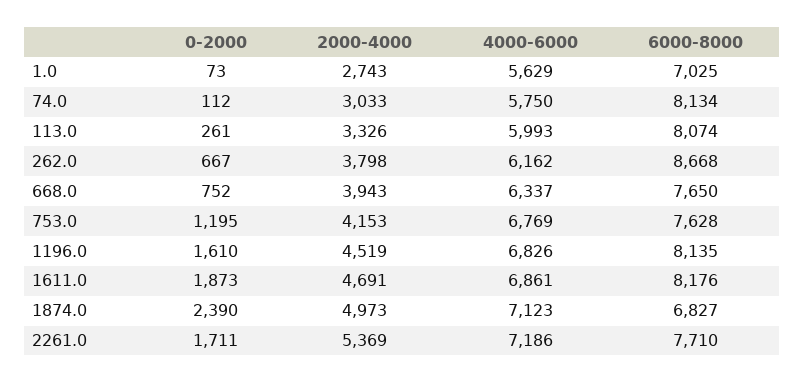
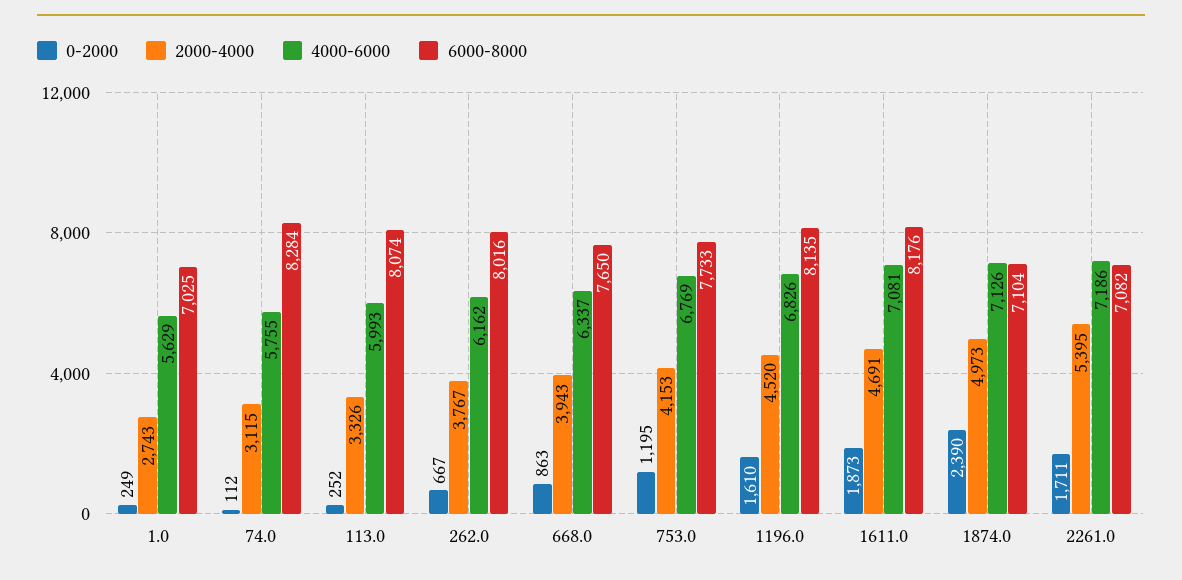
  {
    "0-2000": {
-     "1.0": 73,
+     "1.0": 249,
      "74.0": 112,
-     "113.0": 261,
+     "113.0": 252,
      "262.0": 667,
-     "668.0": 752,
+     "668.0": 863,
      "753.0": 1195,
      "1196.0": 1610,
      "1611.0": 1873,
      "1874.0": 2390,
      "2261.0": 1711
    },
    "2000-4000": {
      "1.0": 2743,
-     "74.0": 3033,
+     "74.0": 3115,
      "113.0": 3326,
-     "262.0": 3798,
+     "262.0": 3767,
      "668.0": 3943,
      "753.0": 4153,
-     "1196.0": 4519,
+     "1196.0": 4520,
      "1611.0": 4691,
      "1874.0": 4973,
-     "2261.0": 5369
+     "2261.0": 5395
    },
    "4000-6000": {
      "1.0": 5629,
-     "74.0": 5750,
+     "74.0": 5755,
      "113.0": 5993,
      "262.0": 6162,
      "668.0": 6337,
      "753.0": 6769,
      "1196.0": 6826,
-     "1611.0": 6861,
+     "1611.0": 7081,
-     "1874.0": 7123,
+     "1874.0": 7126,
      "2261.0": 7186
    },
    "6000-8000": {
      "1.0": 7025,
-     "74.0": 8134,
+     "74.0": 8284,
      "113.0": 8074,
-     "262.0": 8668,
+     "262.0": 8016,
      "668.0": 7650,
-     "753.0": 7628,
+     "753.0": 7733,
      "1196.0": 8135,
      "1611.0": 8176,
-     "1874.0": 6827,
+     "1874.0": 7104,
-     "2261.0": 7710
+     "2261.0": 7082
    }
  }

